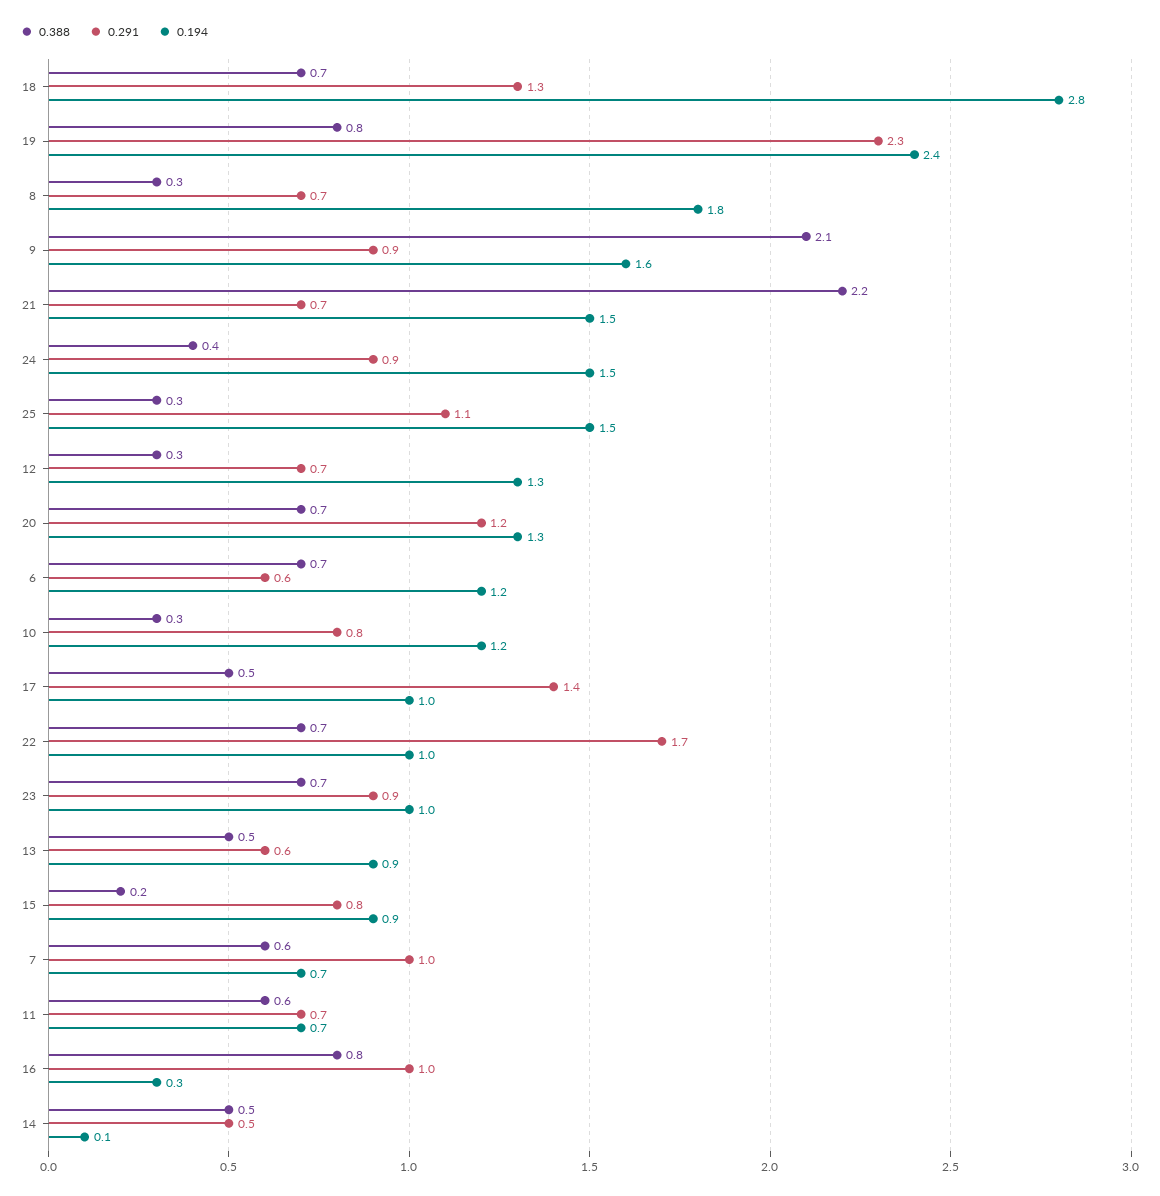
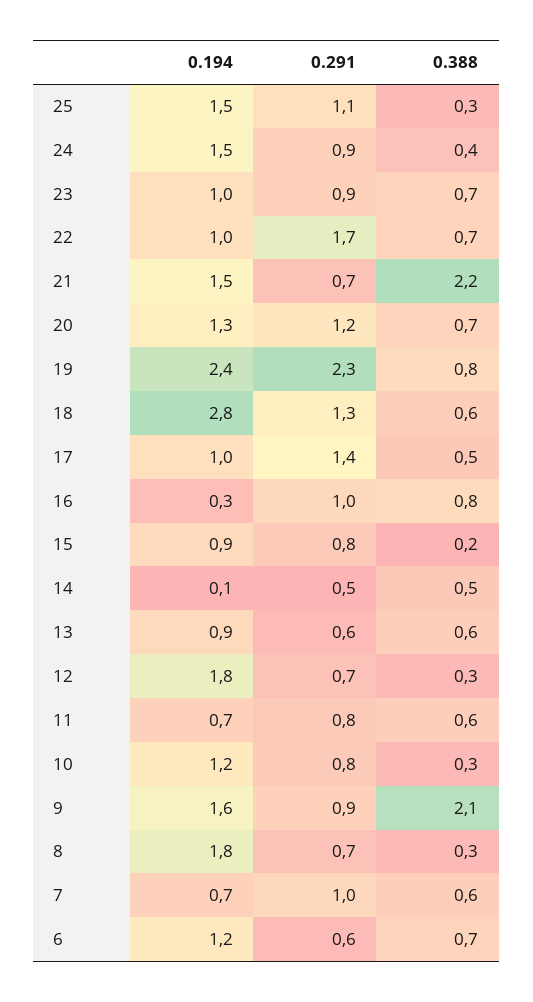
  {
    "0.388": {
-     "18": 0.7,
+     "18": 0.6,
      "19": 0.8,
      "8": 0.3,
      "9": 2.1,
      "21": 2.2,
      "24": 0.4,
      "25": 0.3,
      "12": 0.3,
      "20": 0.7,
      "6": 0.7,
      "10": 0.3,
      "17": 0.5,
      "22": 0.7,
      "23": 0.7,
-     "13": 0.5,
+     "13": 0.6,
      "15": 0.2,
      "7": 0.6,
      "11": 0.6,
      "16": 0.8,
      "14": 0.5
    },
    "0.291": {
      "18": 1.3,
      "19": 2.3,
      "8": 0.7,
      "9": 0.9,
      "21": 0.7,
      "24": 0.9,
      "25": 1.1,
      "12": 0.7,
      "20": 1.2,
      "6": 0.6,
      "10": 0.8,
      "17": 1.4,
      "22": 1.7,
      "23": 0.9,
      "13": 0.6,
      "15": 0.8,
      "7": 1,
-     "11": 0.7,
+     "11": 0.8,
      "16": 1,
      "14": 0.5
    },
    "0.194": {
      "18": 2.8,
      "19": 2.4,
      "8": 1.8,
      "9": 1.6,
      "21": 1.5,
      "24": 1.5,
      "25": 1.5,
-     "12": 1.3,
+     "12": 1.8,
      "20": 1.3,
      "6": 1.2,
      "10": 1.2,
      "17": 1,
      "22": 1,
      "23": 1,
      "13": 0.9,
      "15": 0.9,
      "7": 0.7,
      "11": 0.7,
      "16": 0.3,
      "14": 0.1
    }
  }

